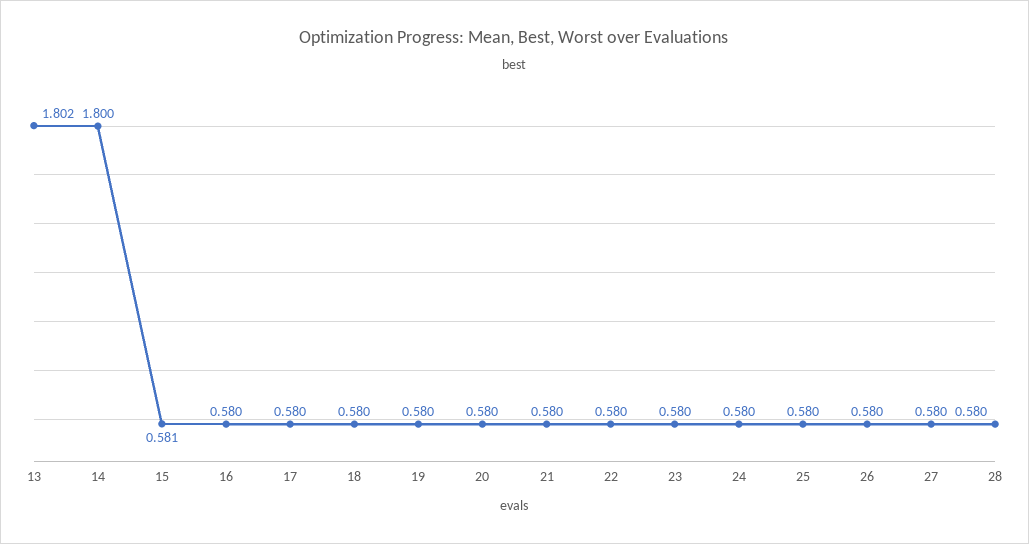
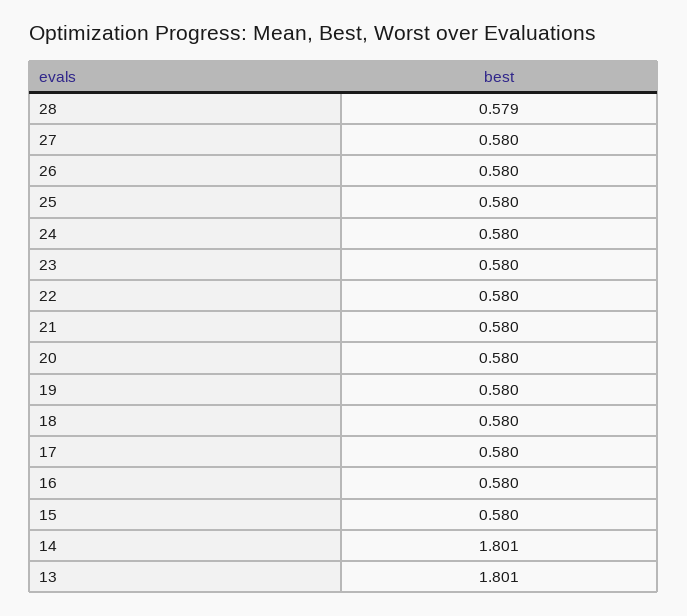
  {
-   "13": 1.802,
+   "13": 1.801,
-   "14": 1.8,
+   "14": 1.801,
-   "15": 0.581,
+   "15": 0.58,
    "16": 0.58,
    "17": 0.58,
    "18": 0.58,
    "19": 0.58,
    "20": 0.58,
    "21": 0.58,
    "22": 0.58,
    "23": 0.58,
    "24": 0.58,
    "25": 0.58,
    "26": 0.58,
    "27": 0.58,
-   "28": 0.58
+   "28": 0.579
  }

